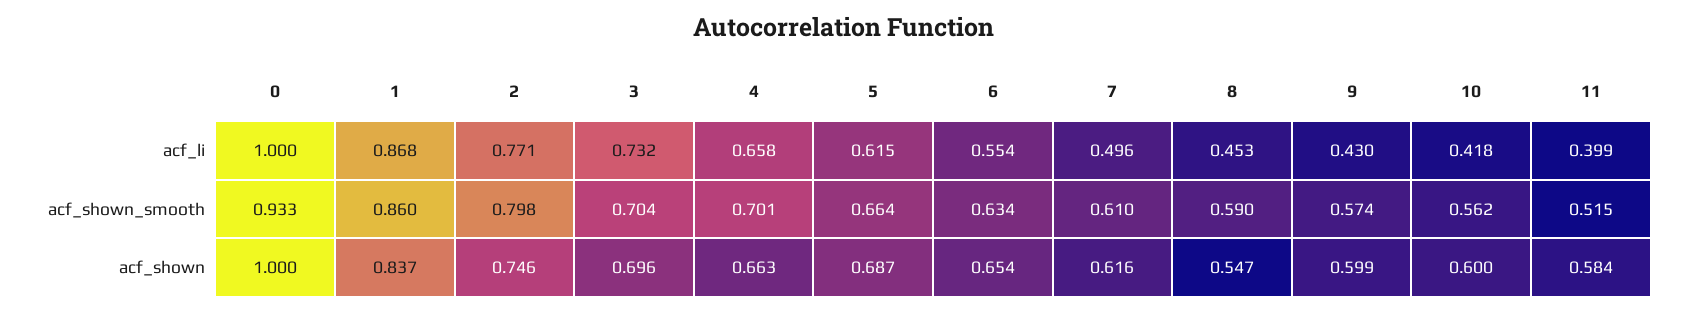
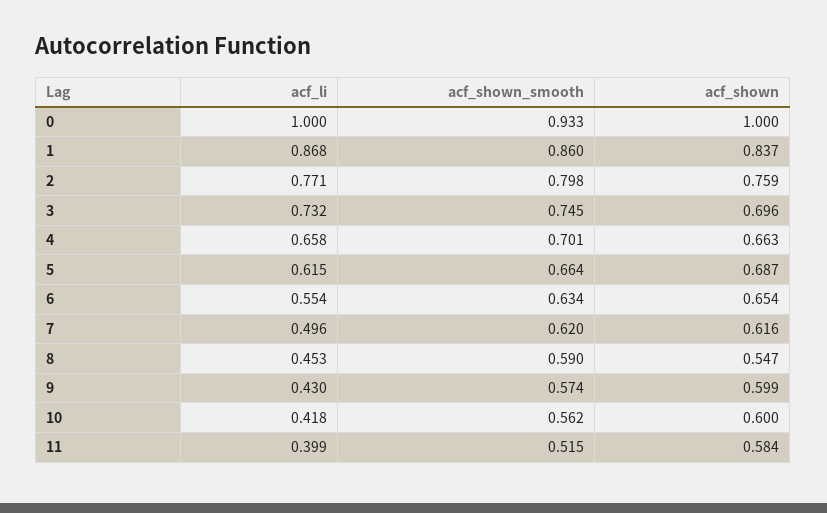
  {
    "0": {
      "acf_li": 1,
      "acf_shown_smooth": 0.933,
      "acf_shown": 1
    },
    "1": {
      "acf_li": 0.868,
      "acf_shown_smooth": 0.86,
      "acf_shown": 0.837
    },
    "2": {
      "acf_li": 0.771,
      "acf_shown_smooth": 0.798,
-     "acf_shown": 0.746
+     "acf_shown": 0.759
    },
    "3": {
      "acf_li": 0.732,
-     "acf_shown_smooth": 0.704,
+     "acf_shown_smooth": 0.745,
      "acf_shown": 0.696
    },
    "4": {
      "acf_li": 0.658,
      "acf_shown_smooth": 0.701,
      "acf_shown": 0.663
    },
    "5": {
      "acf_li": 0.615,
      "acf_shown_smooth": 0.664,
      "acf_shown": 0.687
    },
    "6": {
      "acf_li": 0.554,
      "acf_shown_smooth": 0.634,
      "acf_shown": 0.654
    },
    "7": {
      "acf_li": 0.496,
-     "acf_shown_smooth": 0.61,
+     "acf_shown_smooth": 0.62,
      "acf_shown": 0.616
    },
    "8": {
      "acf_li": 0.453,
      "acf_shown_smooth": 0.59,
      "acf_shown": 0.547
    },
    "9": {
      "acf_li": 0.43,
      "acf_shown_smooth": 0.574,
      "acf_shown": 0.599
    },
    "10": {
      "acf_li": 0.418,
      "acf_shown_smooth": 0.562,
      "acf_shown": 0.6
    },
    "11": {
      "acf_li": 0.399,
      "acf_shown_smooth": 0.515,
      "acf_shown": 0.584
    }
  }

